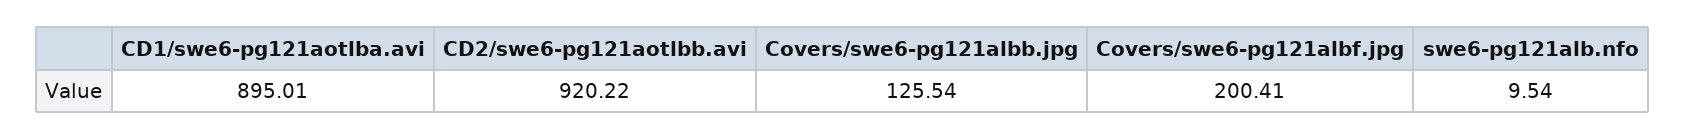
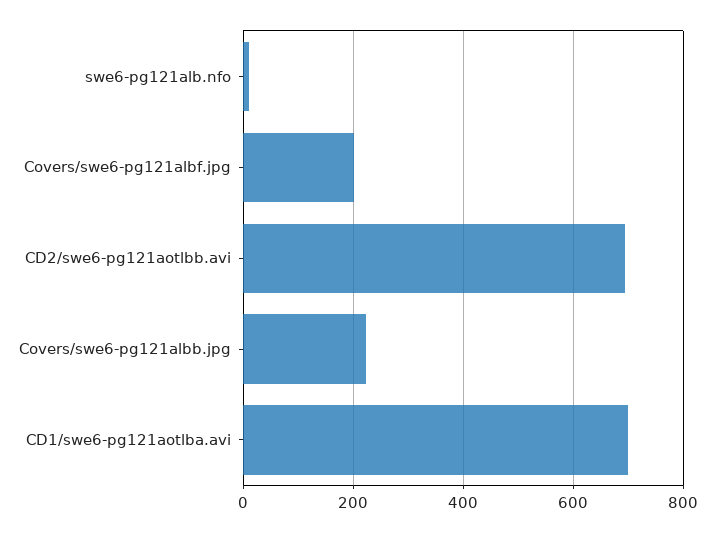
  {
-   "CD1/swe6-pg121aotlba.avi": 895.01,
+   "CD1/swe6-pg121aotlba.avi": 700,
-   "CD2/swe6-pg121aotlbb.avi": 920.22,
+   "CD2/swe6-pg121aotlbb.avi": 700,
-   "Covers/swe6-pg121albb.jpg": 125.54,
+   "Covers/swe6-pg121albb.jpg": 220,
    "Covers/swe6-pg121albf.jpg": 200.41,
    "swe6-pg121alb.nfo": 9.54
  }

